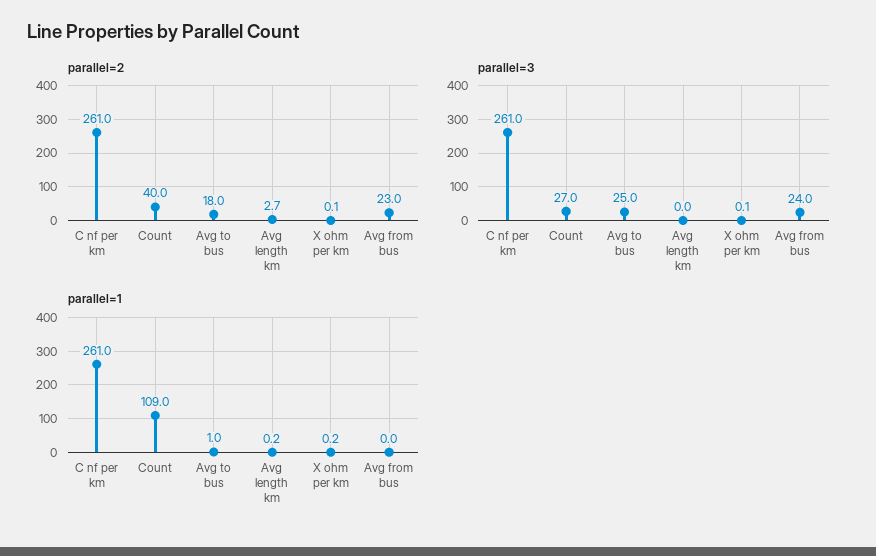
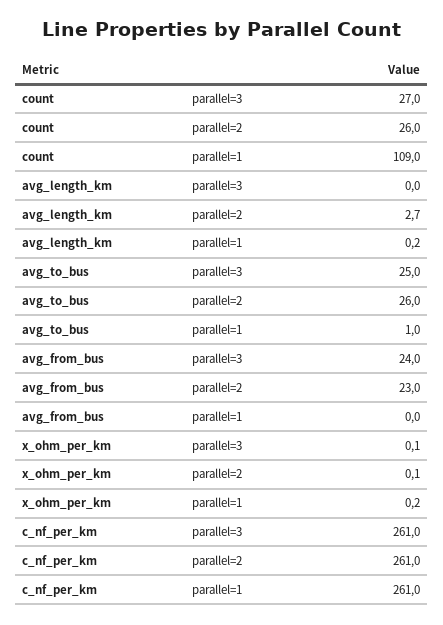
  {
    "parallel=2": {
      "C nf per km": 261,
-     "Count": 40,
+     "Count": 26,
-     "Avg to bus": 18,
+     "Avg to bus": 26,
      "Avg length km": 2.7,
      "X ohm per km": 0.1,
      "Avg from bus": 23
    },
    "parallel=3": {
      "C nf per km": 261,
      "Count": 27,
      "Avg to bus": 25,
      "Avg length km": 0,
      "X ohm per km": 0.1,
      "Avg from bus": 24
    },
    "parallel=1": {
      "C nf per km": 261,
      "Count": 109,
      "Avg to bus": 1,
      "Avg length km": 0.2,
      "X ohm per km": 0.2,
      "Avg from bus": 0
    }
  }

